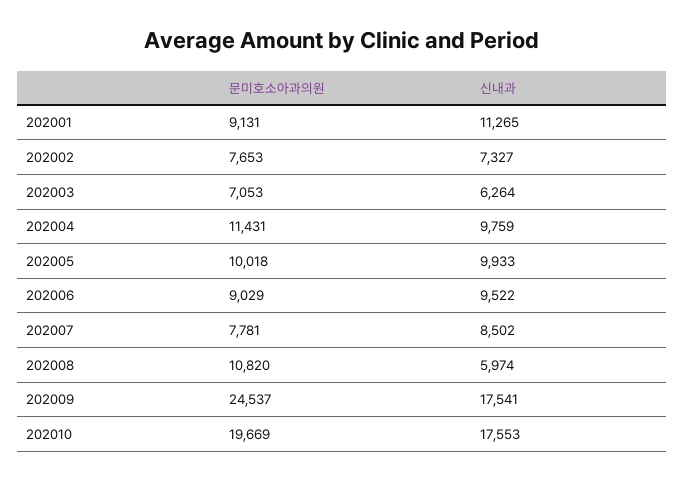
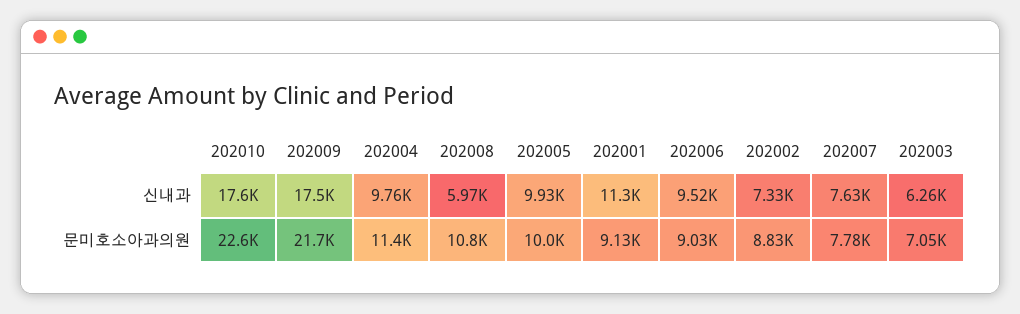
  {
    "문미호소아과의원": {
      "202001": 9131,
-     "202002": 7653,
+     "202002": 8830,
      "202003": 7053,
      "202004": 11431,
      "202005": 10018,
      "202006": 9029,
      "202007": 7781,
      "202008": 10820,
-     "202009": 24537,
+     "202009": 21700,
-     "202010": 19669
+     "202010": 22600
    },
    "신내과": {
      "202001": 11265,
      "202002": 7327,
      "202003": 6264,
      "202004": 9759,
      "202005": 9933,
      "202006": 9522,
-     "202007": 8502,
+     "202007": 7630,
      "202008": 5974,
      "202009": 17541,
      "202010": 17553
    }
  }

